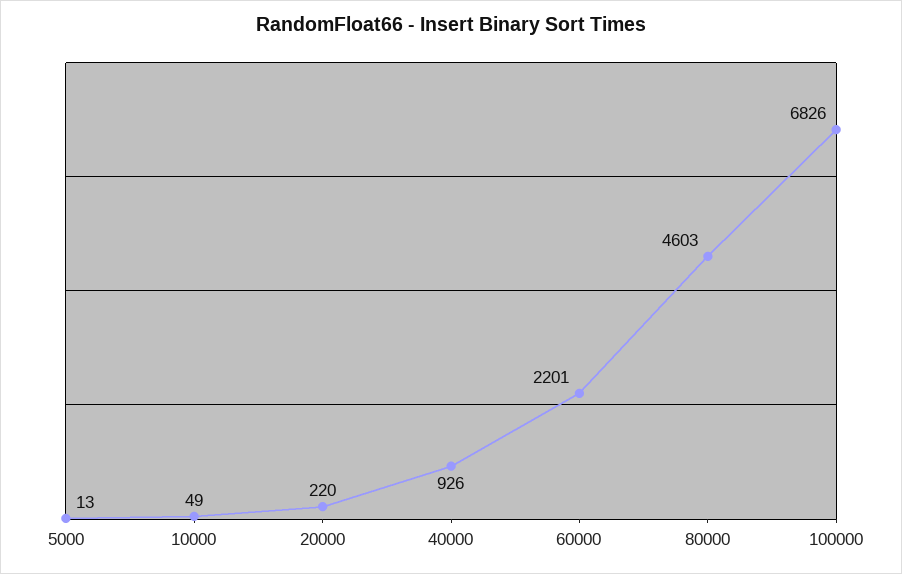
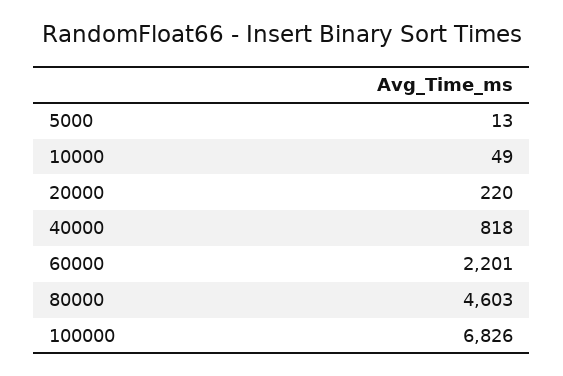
  {
    "5000": 13,
    "10000": 49,
    "20000": 220,
-   "40000": 926,
+   "40000": 818,
    "60000": 2201,
    "80000": 4603,
    "100000": 6826
  }

